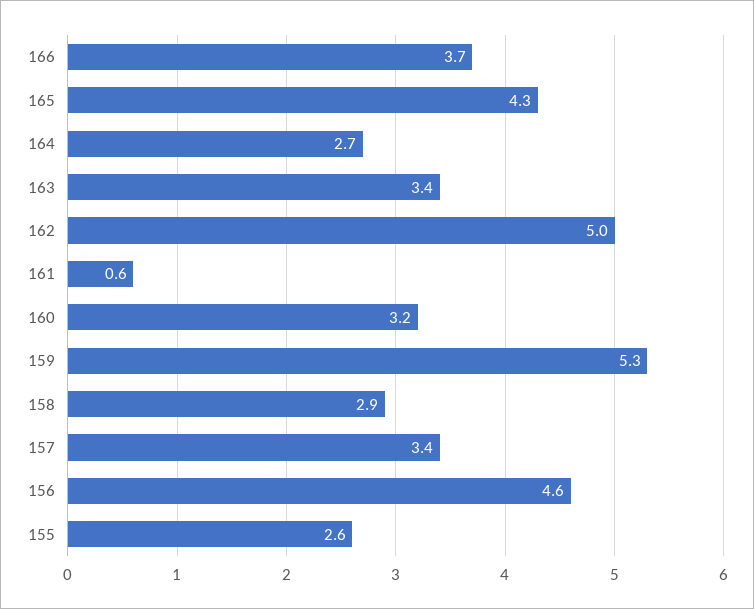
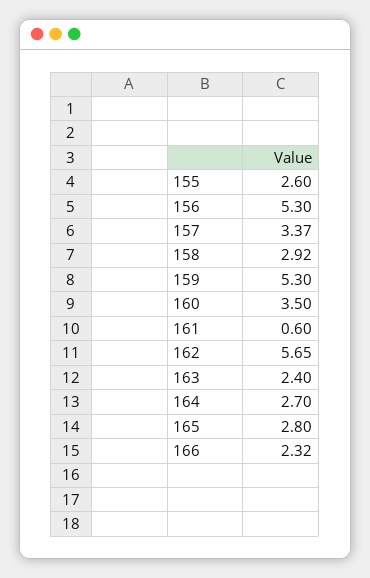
  {
-   "166": 3.7,
+   "166": 2.32,
-   "165": 4.3,
+   "165": 2.8,
    "164": 2.7,
-   "163": 3.4,
+   "163": 2.4,
-   "162": 5,
+   "162": 5.65,
    "161": 0.6,
-   "160": 3.2,
+   "160": 3.5,
    "159": 5.3,
    "158": 2.92,
    "157": 3.37,
-   "156": 4.6,
+   "156": 5.3,
    "155": 2.6
  }

